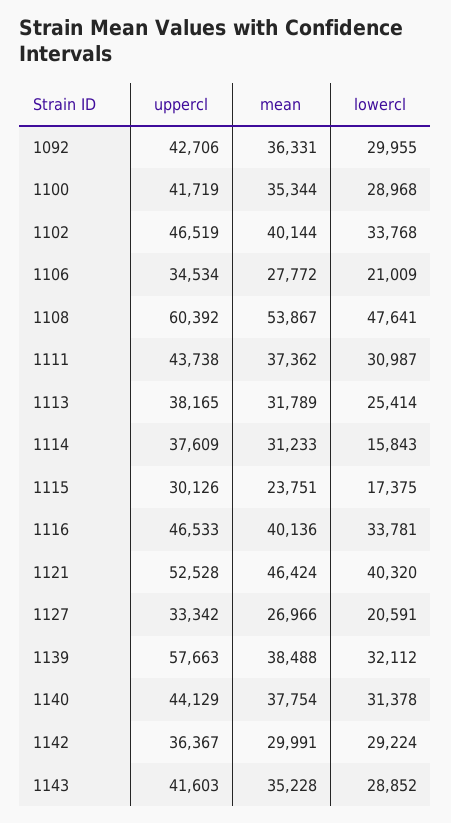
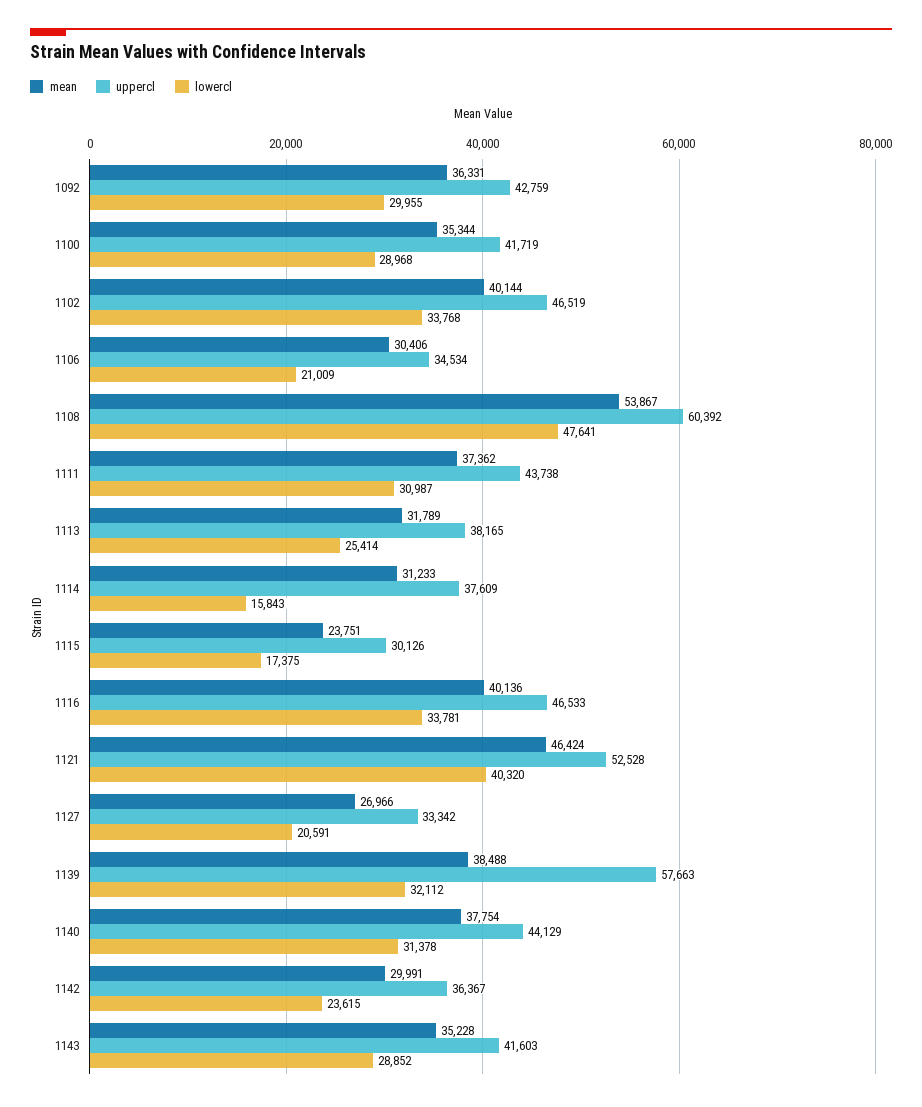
  {
    "uppercl": {
-     "1092": 42706,
+     "1092": 42759,
      "1100": 41719,
      "1102": 46519,
      "1106": 34534,
      "1108": 60392,
      "1111": 43738,
      "1113": 38165,
      "1114": 37609,
      "1115": 30126,
      "1116": 46533,
      "1121": 52528,
      "1127": 33342,
      "1139": 57663,
      "1140": 44129,
      "1142": 36367,
      "1143": 41603
    },
    "mean": {
      "1092": 36331,
      "1100": 35344,
      "1102": 40144,
-     "1106": 27772,
+     "1106": 30406,
      "1108": 53867,
      "1111": 37362,
      "1113": 31789,
      "1114": 31233,
      "1115": 23751,
      "1116": 40136,
      "1121": 46424,
      "1127": 26966,
      "1139": 38488,
      "1140": 37754,
      "1142": 29991,
      "1143": 35228
    },
    "lowercl": {
      "1092": 29955,
      "1100": 28968,
      "1102": 33768,
      "1106": 21009,
      "1108": 47641,
      "1111": 30987,
      "1113": 25414,
      "1114": 15843,
      "1115": 17375,
      "1116": 33781,
      "1121": 40320,
      "1127": 20591,
      "1139": 32112,
      "1140": 31378,
-     "1142": 29224,
+     "1142": 23615,
      "1143": 28852
    }
  }

